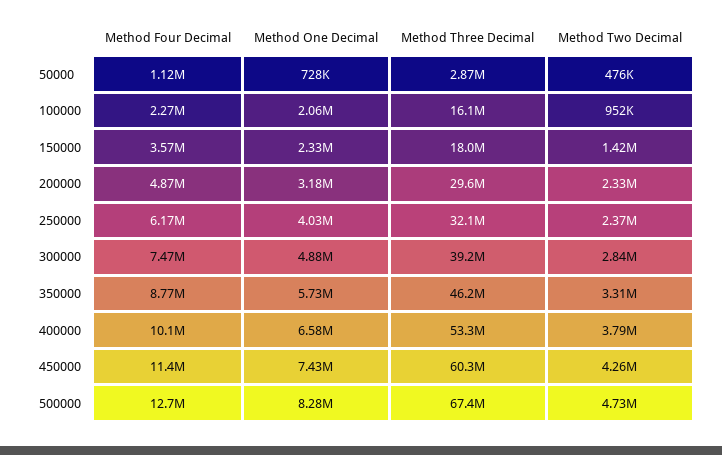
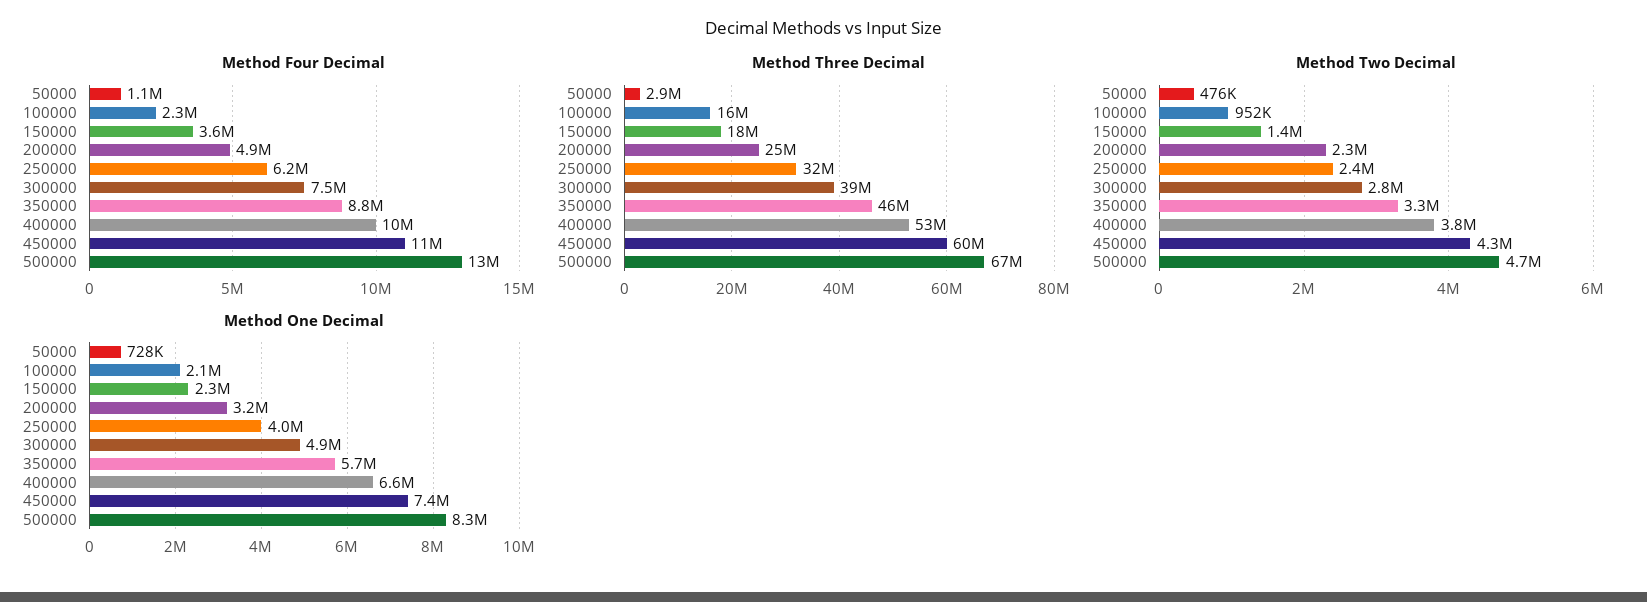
  {
    "Method Four Decimal": {
      "50000": 1120000,
      "100000": 2270000,
      "150000": 3570000,
      "200000": 4870000,
      "250000": 6170000,
      "300000": 7470000,
      "350000": 8770000,
      "400000": 10100000,
      "450000": 11400000,
      "500000": 12700000
    },
    "Method One Decimal": {
      "50000": 728000,
      "100000": 2060000,
      "150000": 2330000,
      "200000": 3180000,
      "250000": 4030000,
      "300000": 4880000,
      "350000": 5730000,
      "400000": 6580000,
      "450000": 7430000,
      "500000": 8280000
    },
    "Method Three Decimal": {
      "50000": 2870000,
      "100000": 16100000,
      "150000": 18000000,
-     "200000": 29600000,
+     "200000": 25000000,
      "250000": 32100000,
      "300000": 39200000,
      "350000": 46200000,
      "400000": 53300000,
      "450000": 60300000,
      "500000": 67400000
    },
    "Method Two Decimal": {
      "50000": 476000,
      "100000": 952000,
      "150000": 1420000,
      "200000": 2330000,
      "250000": 2370000,
      "300000": 2840000,
      "350000": 3310000,
      "400000": 3790000,
      "450000": 4260000,
      "500000": 4730000
    }
  }

